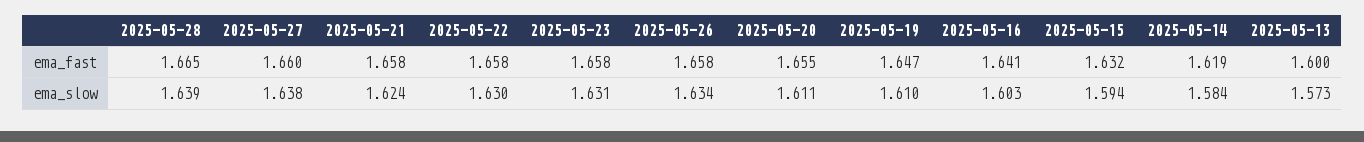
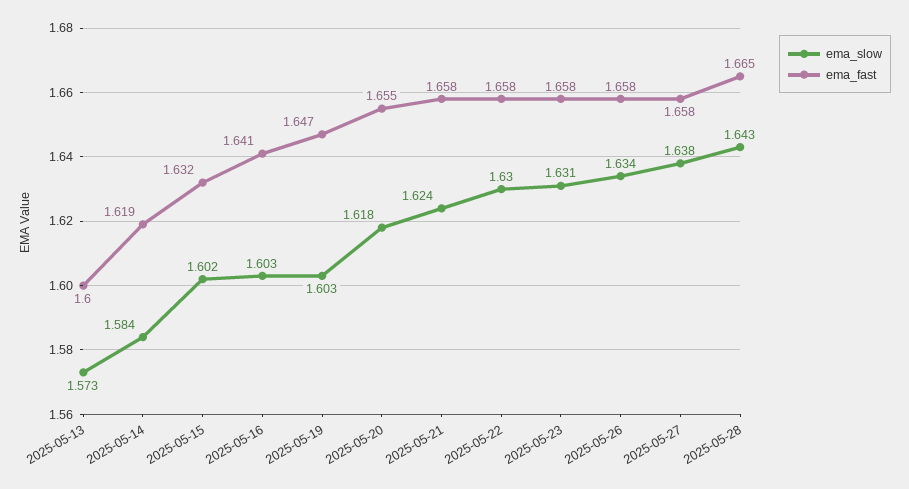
  {
    "ema_fast": {
      "2025-05-28": 1.665,
-     "2025-05-27": 1.66,
+     "2025-05-27": 1.658,
      "2025-05-21": 1.658,
      "2025-05-22": 1.658,
      "2025-05-23": 1.658,
      "2025-05-26": 1.658,
      "2025-05-20": 1.655,
      "2025-05-19": 1.647,
      "2025-05-16": 1.641,
      "2025-05-15": 1.632,
      "2025-05-14": 1.619,
      "2025-05-13": 1.6
    },
    "ema_slow": {
-     "2025-05-28": 1.639,
+     "2025-05-28": 1.643,
      "2025-05-27": 1.638,
      "2025-05-21": 1.624,
      "2025-05-22": 1.63,
      "2025-05-23": 1.631,
      "2025-05-26": 1.634,
-     "2025-05-20": 1.611,
+     "2025-05-20": 1.618,
-     "2025-05-19": 1.61,
+     "2025-05-19": 1.603,
      "2025-05-16": 1.603,
-     "2025-05-15": 1.594,
+     "2025-05-15": 1.602,
      "2025-05-14": 1.584,
      "2025-05-13": 1.573
    }
  }

